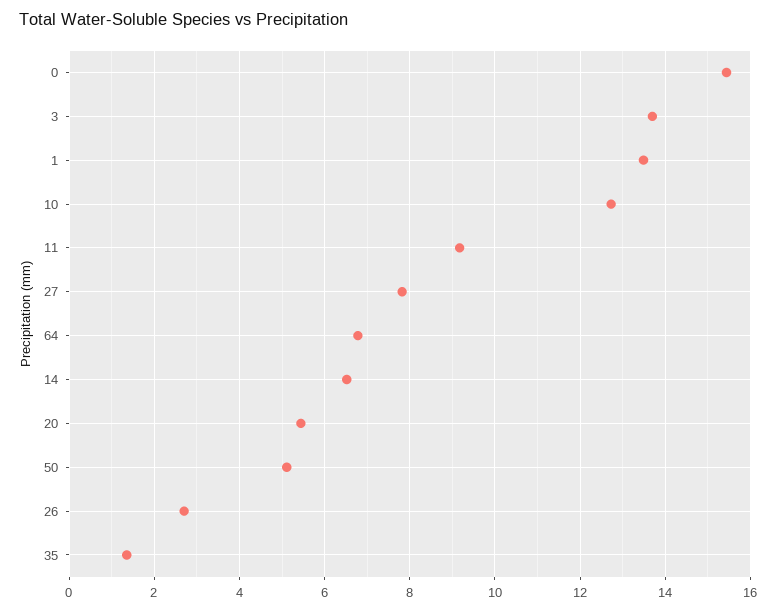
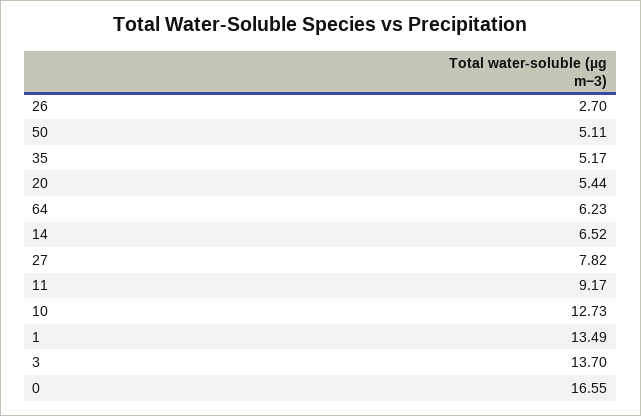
  {
-   "0": 15.4,
+   "0": 16.55,
    "3": 13.7,
    "1": 13.49,
    "10": 12.73,
    "11": 9.17,
    "27": 7.82,
-   "64": 6.8,
+   "64": 6.23,
    "14": 6.52,
    "20": 5.44,
    "50": 5.11,
    "26": 2.7,
-   "35": 1.4
+   "35": 5.17
  }

